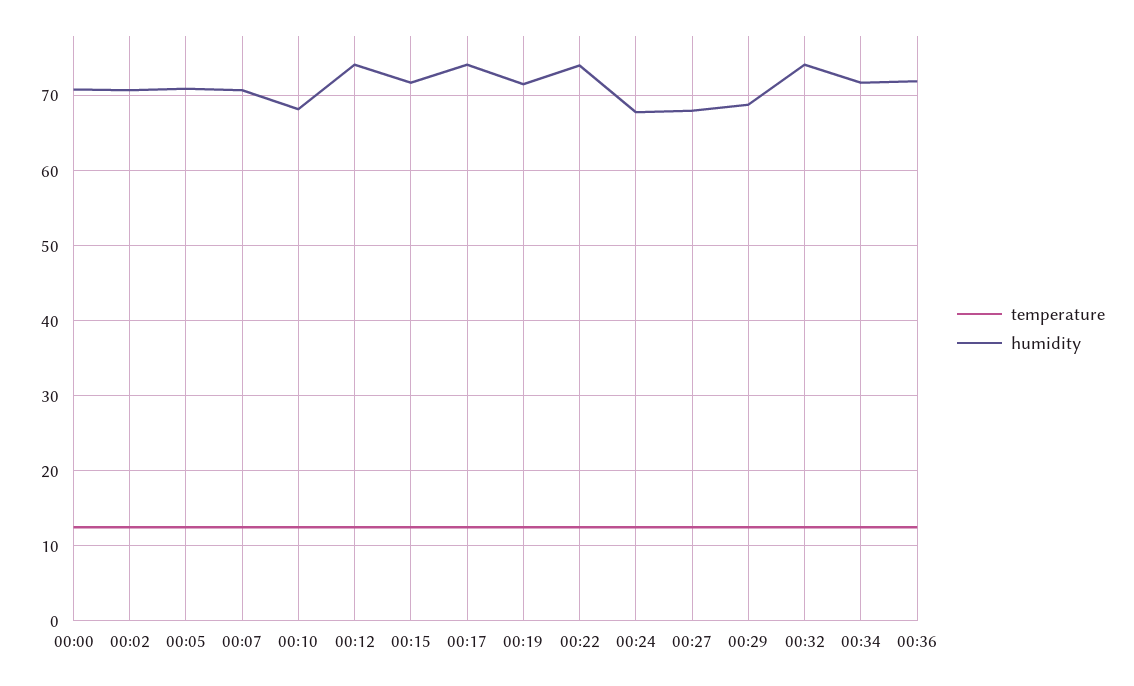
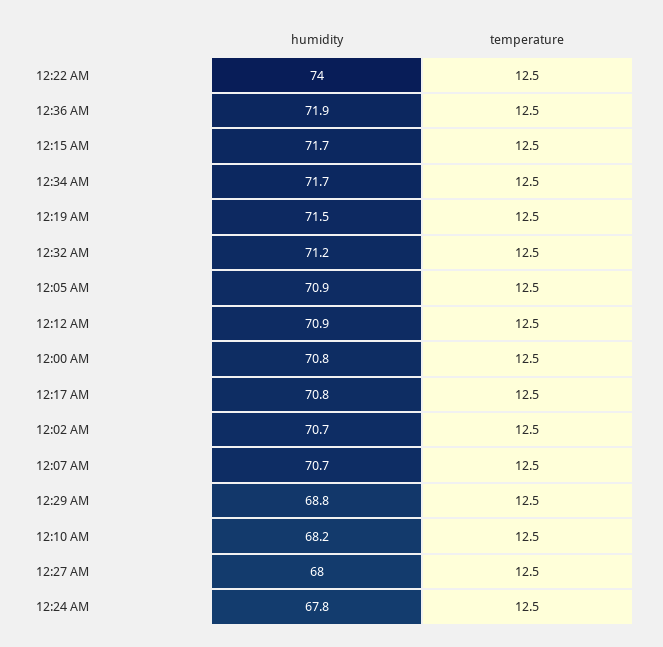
  {
    "temperature": {
      "00:00": 12.5,
      "00:02": 12.5,
      "00:05": 12.5,
      "00:07": 12.5,
      "00:10": 12.5,
      "00:12": 12.5,
      "00:15": 12.5,
      "00:17": 12.5,
      "00:19": 12.5,
      "00:22": 12.5,
      "00:24": 12.5,
      "00:27": 12.5,
      "00:29": 12.5,
      "00:32": 12.5,
      "00:34": 12.5,
      "00:36": 12.5
    },
    "humidity": {
      "00:00": 70.8,
      "00:02": 70.7,
      "00:05": 70.9,
      "00:07": 70.7,
      "00:10": 68.2,
-     "00:12": 74,
+     "00:12": 70.9,
      "00:15": 71.7,
-     "00:17": 74,
+     "00:17": 70.8,
      "00:19": 71.5,
      "00:22": 74,
      "00:24": 67.8,
      "00:27": 68,
      "00:29": 68.8,
-     "00:32": 74,
+     "00:32": 71.2,
      "00:34": 71.7,
      "00:36": 71.9
    }
  }

